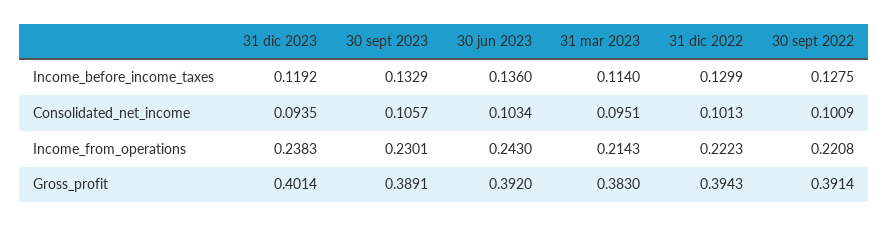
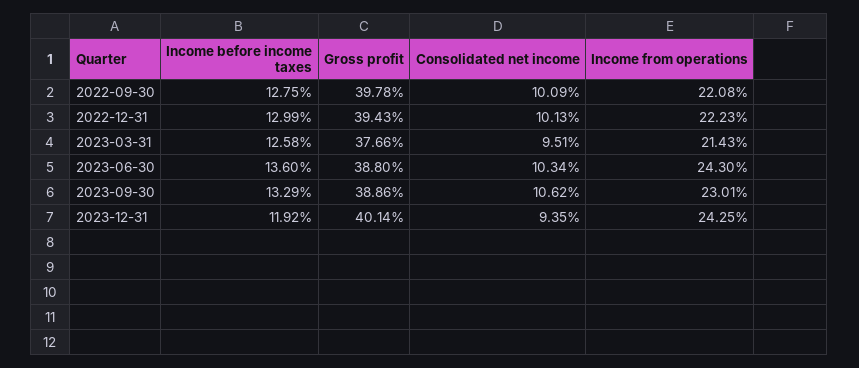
  {
    "31 dic 2023": {
      "Income_before_income_taxes": 0.1192,
      "Consolidated_net_income": 0.0935,
-     "Income_from_operations": 0.2383,
+     "Income_from_operations": 0.2425,
      "Gross_profit": 0.4014
    },
    "30 sept 2023": {
      "Income_before_income_taxes": 0.1329,
-     "Consolidated_net_income": 0.1057,
+     "Consolidated_net_income": 0.1062,
      "Income_from_operations": 0.2301,
-     "Gross_profit": 0.3891
+     "Gross_profit": 0.3886
    },
    "30 jun 2023": {
      "Income_before_income_taxes": 0.136,
      "Consolidated_net_income": 0.1034,
      "Income_from_operations": 0.243,
-     "Gross_profit": 0.392
+     "Gross_profit": 0.388
    },
    "31 mar 2023": {
-     "Income_before_income_taxes": 0.114,
+     "Income_before_income_taxes": 0.1258,
      "Consolidated_net_income": 0.0951,
      "Income_from_operations": 0.2143,
-     "Gross_profit": 0.383
+     "Gross_profit": 0.3766
    },
    "31 dic 2022": {
      "Income_before_income_taxes": 0.1299,
      "Consolidated_net_income": 0.1013,
      "Income_from_operations": 0.2223,
      "Gross_profit": 0.3943
    },
    "30 sept 2022": {
      "Income_before_income_taxes": 0.1275,
      "Consolidated_net_income": 0.1009,
      "Income_from_operations": 0.2208,
-     "Gross_profit": 0.3914
+     "Gross_profit": 0.3978
    }
  }

